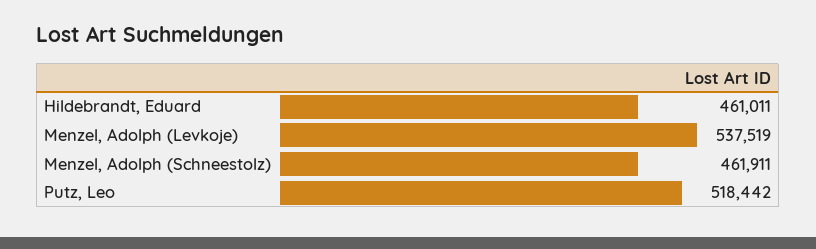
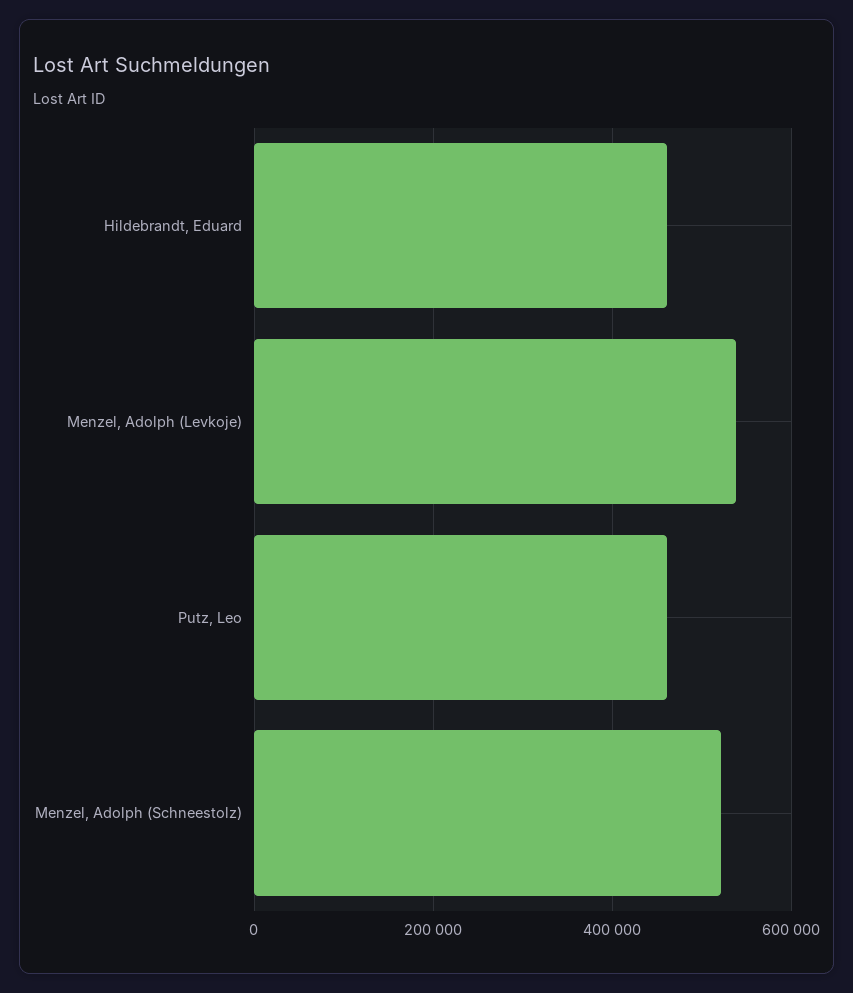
  {
    "Hildebrandt, Eduard": 461011,
    "Menzel, Adolph (Levkoje)": 537519,
-   "Menzel, Adolph (Schneestolz)": 461911,
+   "Menzel, Adolph (Schneestolz)": 520000,
-   "Putz, Leo": 518442
+   "Putz, Leo": 460000
  }

